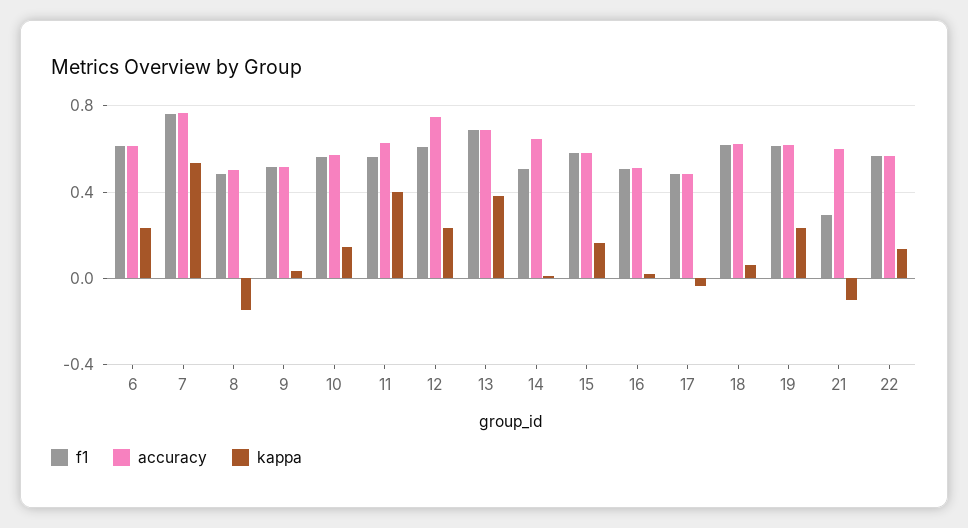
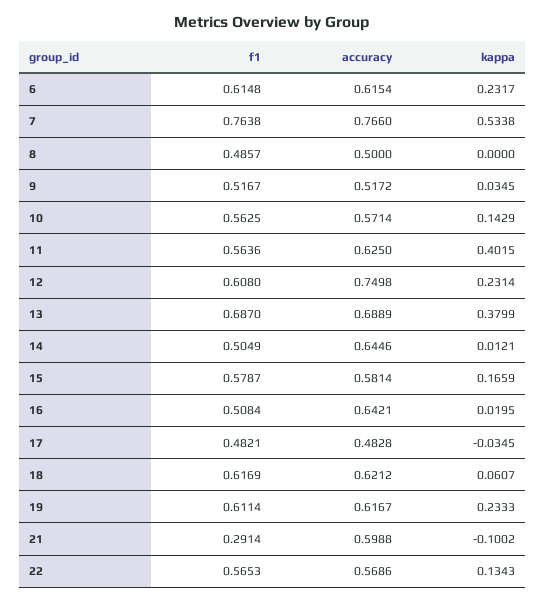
  {
    "f1": {
      "6": 0.6148,
      "7": 0.7638,
      "8": 0.4857,
      "9": 0.5167,
      "10": 0.5625,
      "11": 0.5636,
      "12": 0.608,
      "13": 0.687,
      "14": 0.5049,
      "15": 0.5787,
      "16": 0.5084,
      "17": 0.4821,
      "18": 0.6169,
      "19": 0.6114,
      "21": 0.2914,
      "22": 0.5653
    },
    "accuracy": {
      "6": 0.6154,
      "7": 0.766,
      "8": 0.5,
      "9": 0.5172,
      "10": 0.5714,
      "11": 0.625,
      "12": 0.7498,
      "13": 0.6889,
      "14": 0.6446,
      "15": 0.5814,
-     "16": 0.5,
+     "16": 0.6421,
      "17": 0.4828,
      "18": 0.6212,
      "19": 0.6167,
      "21": 0.5988,
      "22": 0.5686
    },
    "kappa": {
      "6": 0.2317,
      "7": 0.5338,
-     "8": -0.15,
+     "8": 0,
      "9": 0.0345,
      "10": 0.1429,
      "11": 0.4015,
      "12": 0.2314,
      "13": 0.3799,
      "14": 0.0121,
      "15": 0.1659,
      "16": 0.0195,
      "17": -0.0345,
      "18": 0.0607,
      "19": 0.2333,
      "21": -0.1002,
      "22": 0.1343
    }
  }

